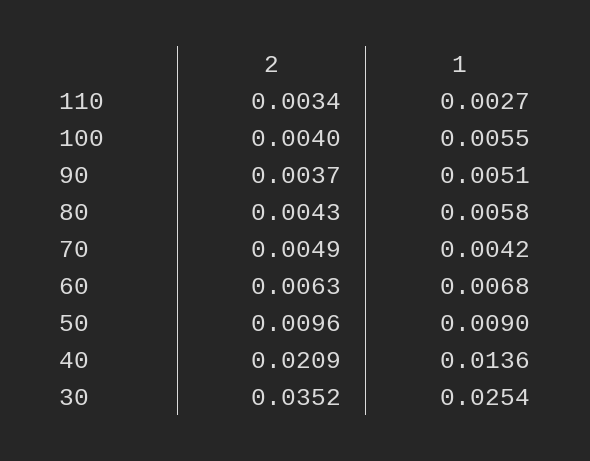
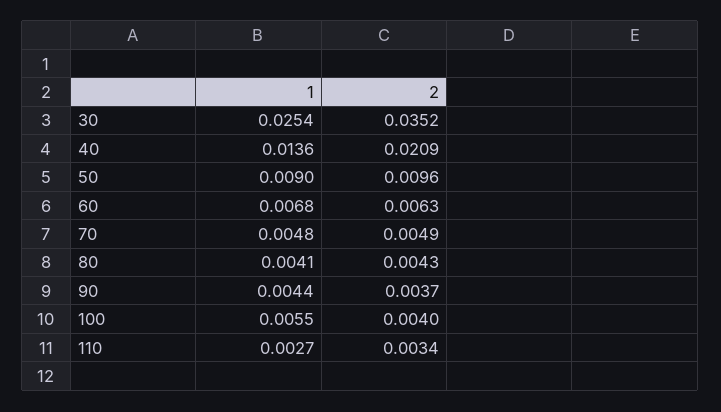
  {
    "2": {
      "110": 0.0034,
      "100": 0.004,
      "90": 0.0037,
      "80": 0.0043,
      "70": 0.0049,
      "60": 0.0063,
      "50": 0.0096,
      "40": 0.0209,
      "30": 0.0352
    },
    "1": {
      "110": 0.0027,
      "100": 0.0055,
-     "90": 0.0051,
+     "90": 0.0044,
-     "80": 0.0058,
+     "80": 0.0041,
-     "70": 0.0042,
+     "70": 0.0048,
      "60": 0.0068,
      "50": 0.009,
      "40": 0.0136,
      "30": 0.0254
    }
  }

